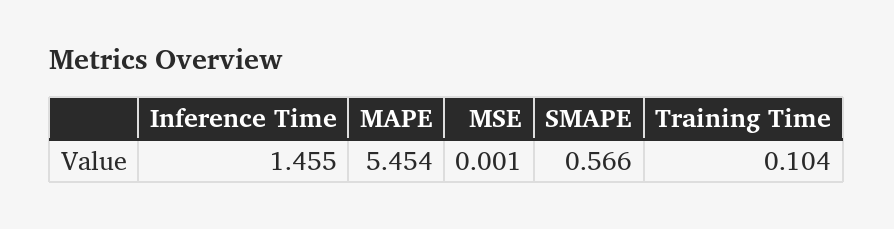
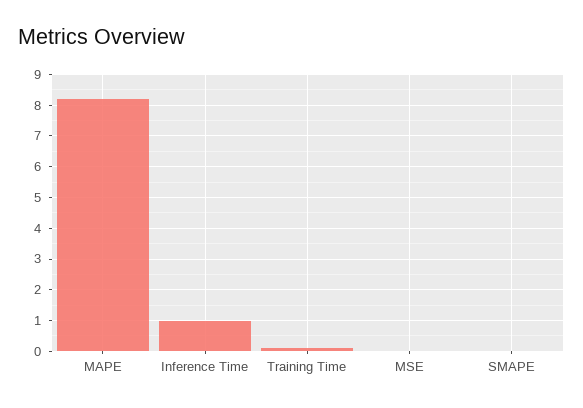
  {
-   "Inference Time": 1.455,
+   "Inference Time": 1,
-   "MAPE": 5.454,
+   "MAPE": 8.2,
    "MSE": 0.001,
-   "SMAPE": 0.566,
+   "SMAPE": 0,
    "Training Time": 0.104
  }

